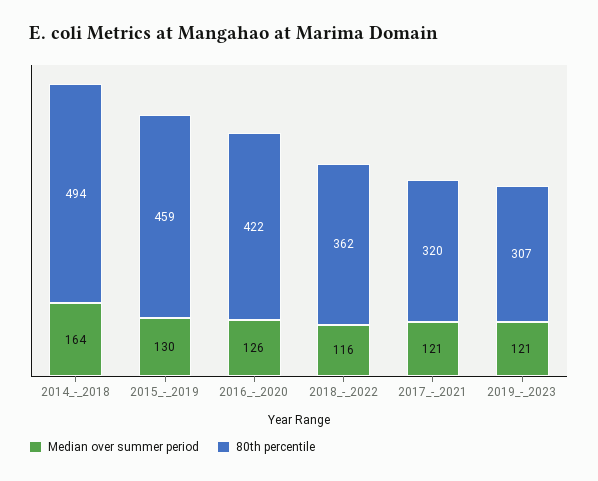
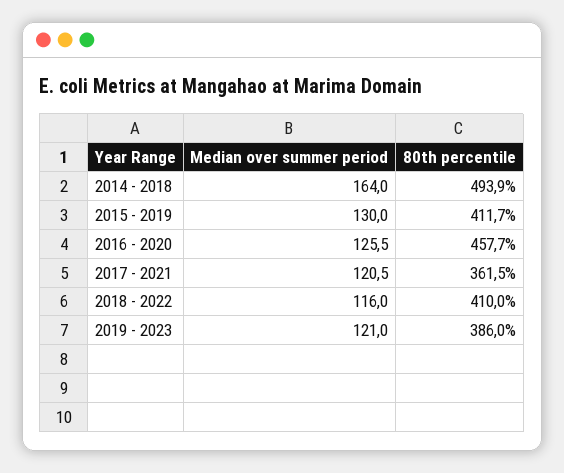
  {
    "Median over summer period": {
      "2014_-_2018": 164,
      "2015_-_2019": 130,
      "2016_-_2020": 125.5,
      "2018_-_2022": 116,
      "2017_-_2021": 120.5,
      "2019_-_2023": 121
    },
    "80th percentile": {
      "2014_-_2018": 493.9,
-     "2015_-_2019": 459,
+     "2015_-_2019": 411.7,
-     "2016_-_2020": 422,
+     "2016_-_2020": 457.7,
-     "2018_-_2022": 362,
+     "2018_-_2022": 410,
-     "2017_-_2021": 320,
+     "2017_-_2021": 361.5,
-     "2019_-_2023": 307
+     "2019_-_2023": 386
    }
  }

